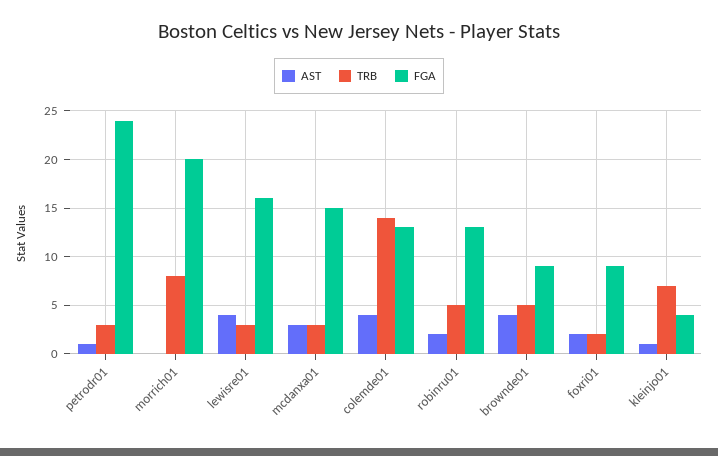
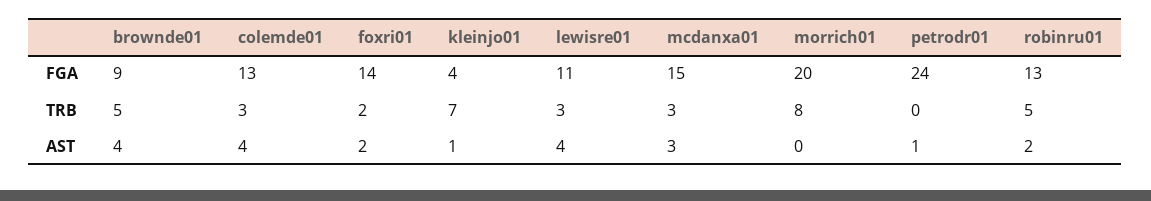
  {
    "AST": {
      "petrodr01": 1,
      "morrich01": 0,
      "lewisre01": 4,
      "mcdanxa01": 3,
      "colemde01": 4,
      "robinru01": 2,
      "brownde01": 4,
      "foxri01": 2,
      "kleinjo01": 1
    },
    "TRB": {
-     "petrodr01": 3,
+     "petrodr01": 0,
      "morrich01": 8,
      "lewisre01": 3,
      "mcdanxa01": 3,
-     "colemde01": 14,
+     "colemde01": 3,
      "robinru01": 5,
      "brownde01": 5,
      "foxri01": 2,
      "kleinjo01": 7
    },
    "FGA": {
      "petrodr01": 24,
      "morrich01": 20,
-     "lewisre01": 16,
+     "lewisre01": 11,
      "mcdanxa01": 15,
      "colemde01": 13,
      "robinru01": 13,
      "brownde01": 9,
-     "foxri01": 9,
+     "foxri01": 14,
      "kleinjo01": 4
    }
  }

